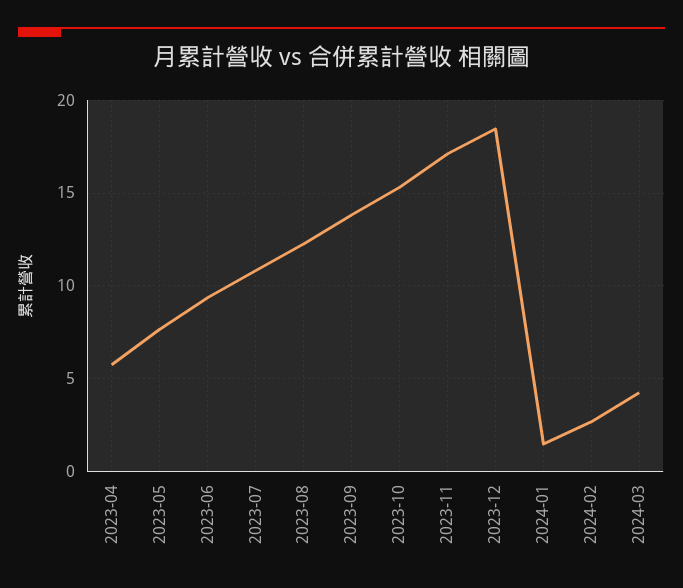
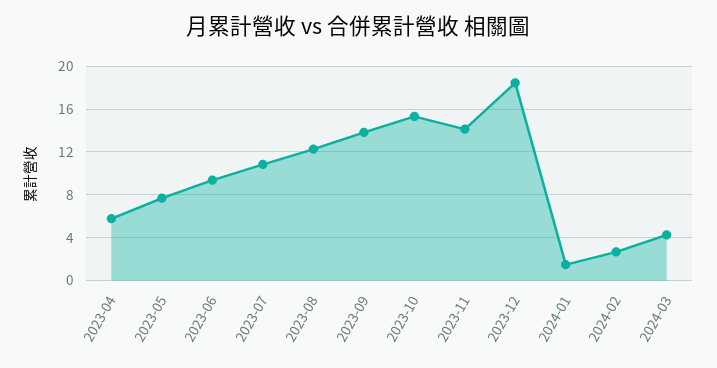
  {
    "2023-04": 6,
    "2023-05": 7.5,
    "2023-06": 9.5,
    "2023-07": 11,
    "2023-08": 12.5,
    "2023-09": 14,
    "2023-10": 15.5,
-   "2023-11": 17,
+   "2023-11": 14,
    "2023-12": 18.5,
    "2024-01": 1.5,
    "2024-02": 2.5,
    "2024-03": 4.5
  }

